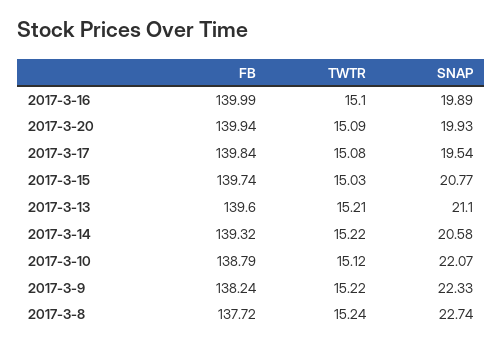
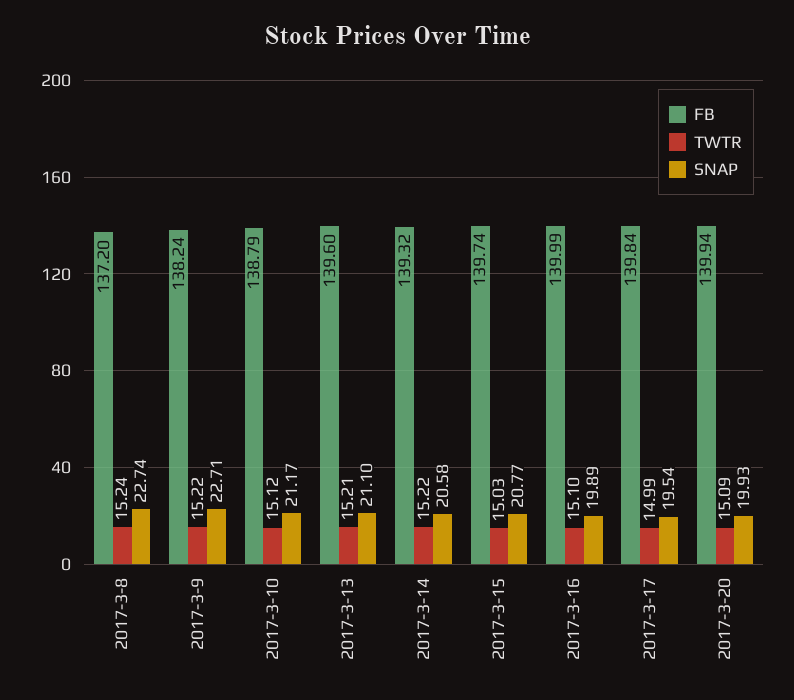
  {
    "FB": {
      "2017-3-16": 139.99,
      "2017-3-20": 139.94,
      "2017-3-17": 139.84,
      "2017-3-15": 139.74,
      "2017-3-13": 139.6,
      "2017-3-14": 139.32,
      "2017-3-10": 138.79,
      "2017-3-9": 138.24,
-     "2017-3-8": 137.72
+     "2017-3-8": 137.2
    },
    "TWTR": {
      "2017-3-16": 15.1,
      "2017-3-20": 15.09,
-     "2017-3-17": 15.08,
+     "2017-3-17": 14.99,
      "2017-3-15": 15.03,
      "2017-3-13": 15.21,
      "2017-3-14": 15.22,
      "2017-3-10": 15.12,
      "2017-3-9": 15.22,
      "2017-3-8": 15.24
    },
    "SNAP": {
      "2017-3-16": 19.89,
      "2017-3-20": 19.93,
      "2017-3-17": 19.54,
      "2017-3-15": 20.77,
      "2017-3-13": 21.1,
      "2017-3-14": 20.58,
-     "2017-3-10": 22.07,
+     "2017-3-10": 21.17,
-     "2017-3-9": 22.33,
+     "2017-3-9": 22.71,
      "2017-3-8": 22.74
    }
  }

